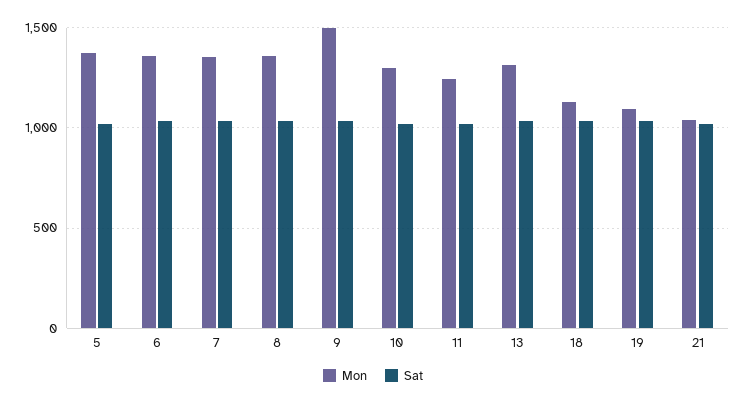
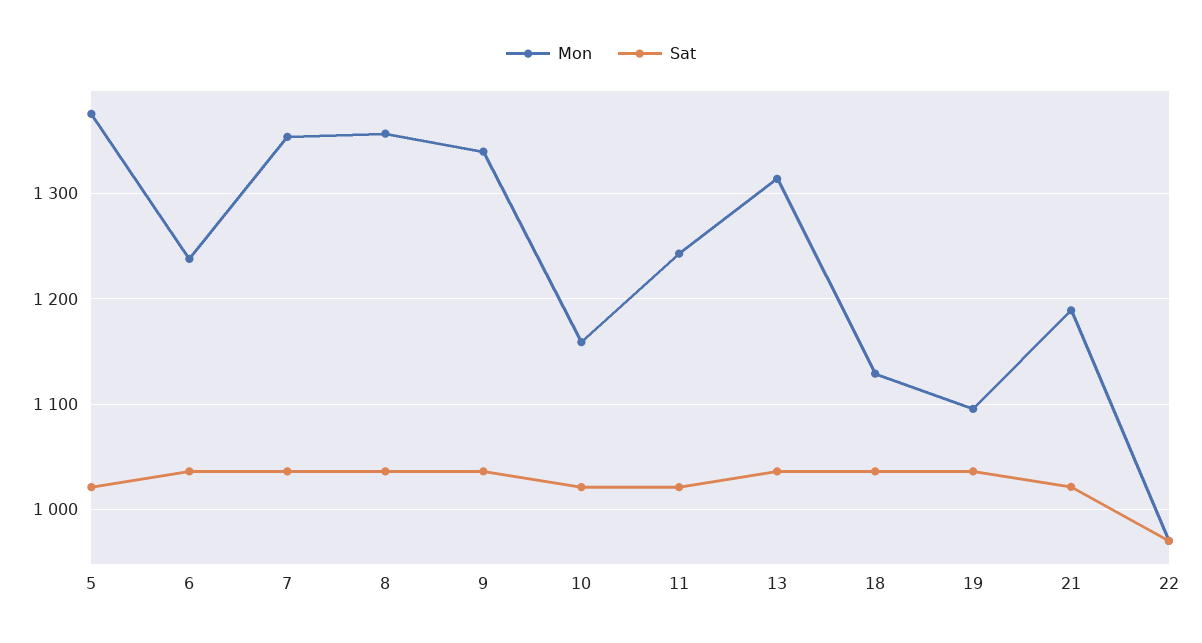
  {
    "Mon": {
      "5": 1380,
-     "6": 1350,
+     "6": 1240,
      "7": 1350,
      "8": 1360,
-     "9": 1500,
+     "9": 1340,
-     "10": 1300,
+     "10": 1160,
      "11": 1240,
      "13": 1310,
      "18": 1130,
      "19": 1100,
-     "21": 1050
+     "21": 1190,
+     "22": 970
    },
    "Sat": {
      "5": 1020,
      "6": 1040,
      "7": 1040,
      "8": 1040,
      "9": 1040,
      "10": 1020,
      "11": 1020,
      "13": 1040,
      "18": 1040,
      "19": 1040,
-     "21": 1020
+     "21": 1020,
+     "22": 970
    }
  }

